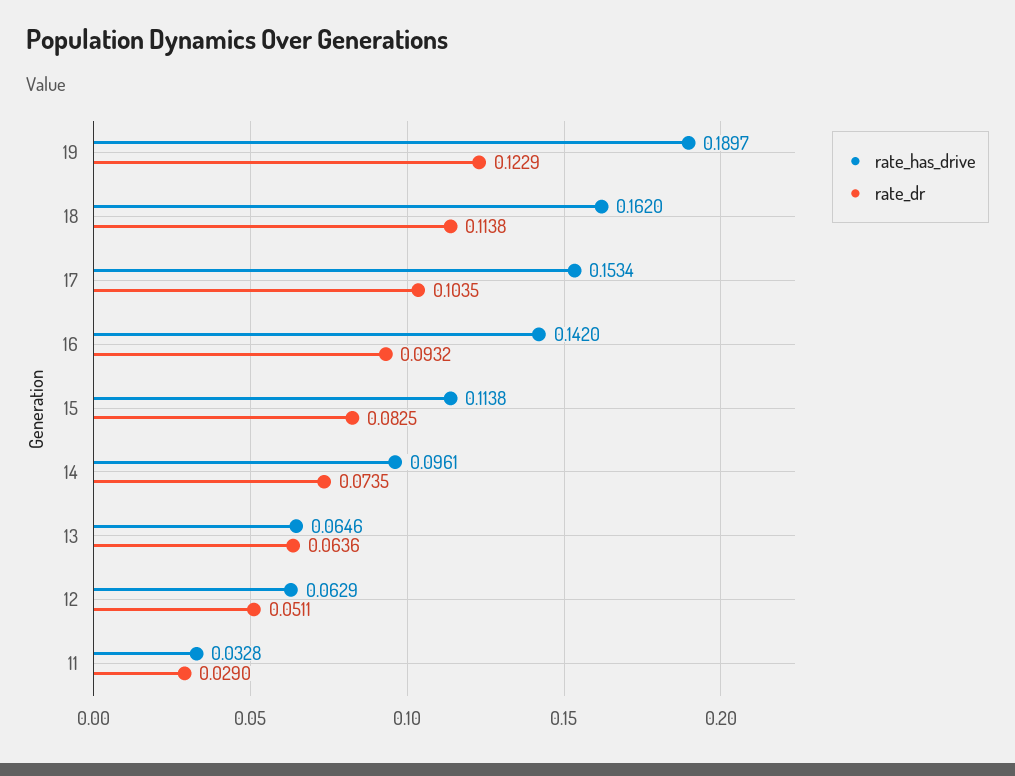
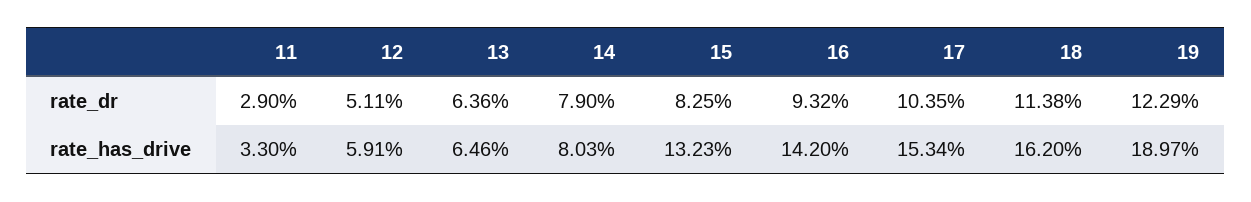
  {
    "rate_has_drive": {
      "19": 0.1897,
      "18": 0.162,
      "17": 0.1534,
      "16": 0.142,
-     "15": 0.1138,
+     "15": 0.1323,
-     "14": 0.0961,
+     "14": 0.0803,
      "13": 0.0646,
-     "12": 0.0629,
+     "12": 0.0591,
-     "11": 0.0328
+     "11": 0.033
    },
    "rate_dr": {
      "19": 0.1229,
      "18": 0.1138,
      "17": 0.1035,
      "16": 0.0932,
      "15": 0.0825,
-     "14": 0.0735,
+     "14": 0.079,
      "13": 0.0636,
      "12": 0.0511,
      "11": 0.029
    }
  }

